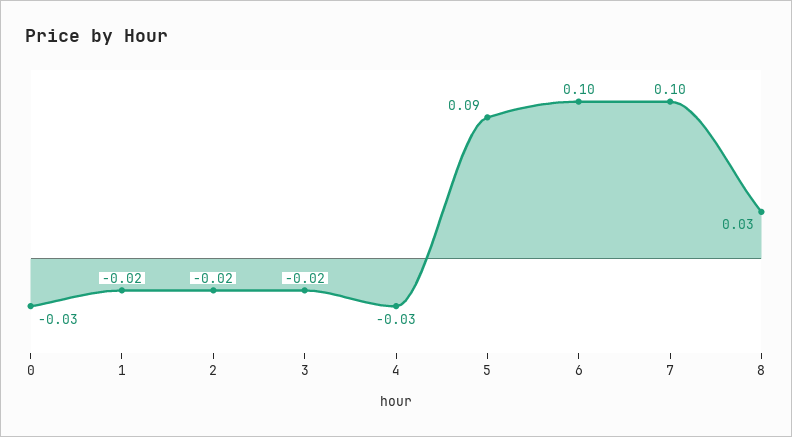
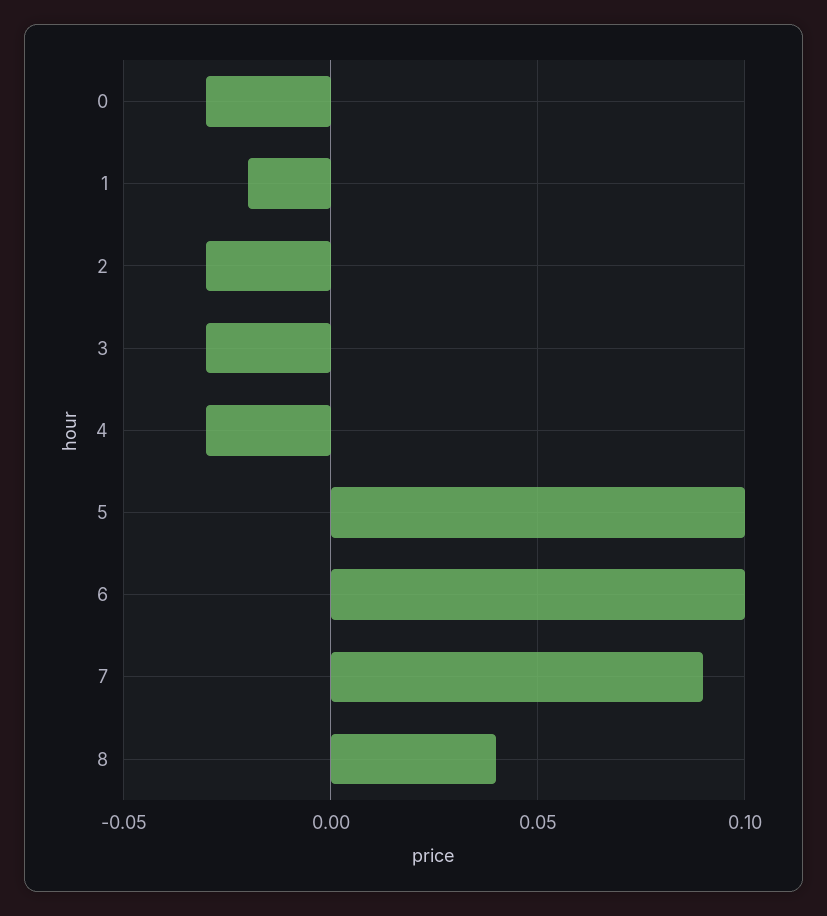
  {
    "0": -0.03,
    "1": -0.02,
-   "2": -0.02,
+   "2": -0.03,
-   "3": -0.02,
+   "3": -0.03,
    "4": -0.03,
-   "5": 0.09,
+   "5": 0.1,
    "6": 0.1,
-   "7": 0.1,
+   "7": 0.09,
-   "8": 0.03
+   "8": 0.04
  }

